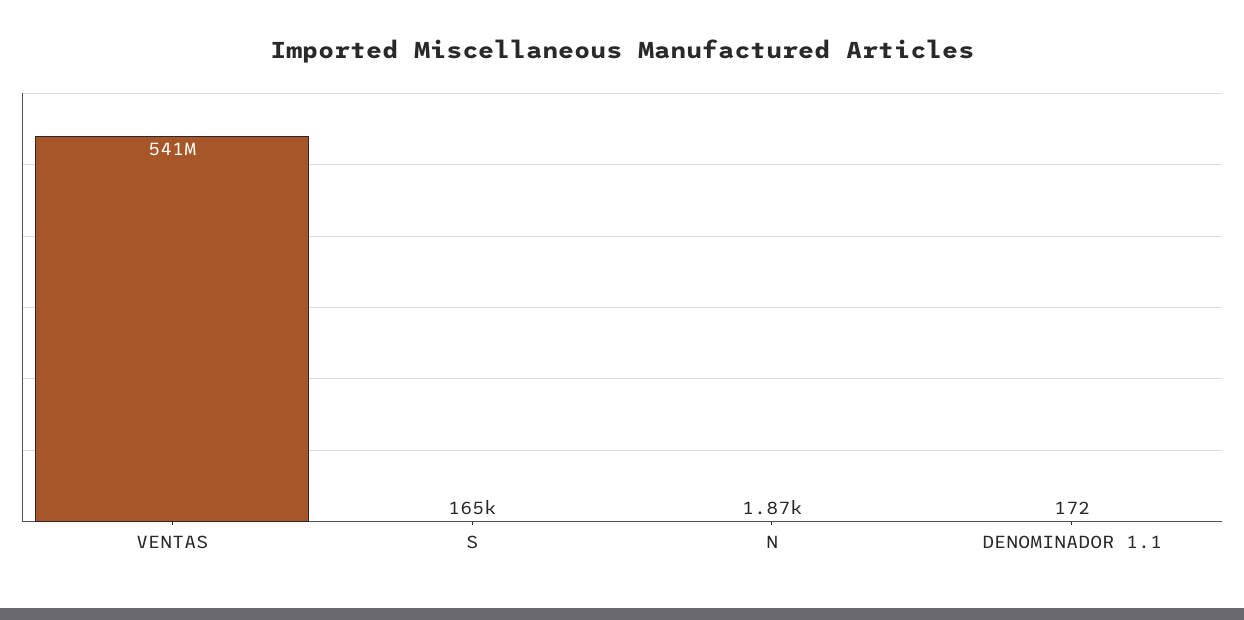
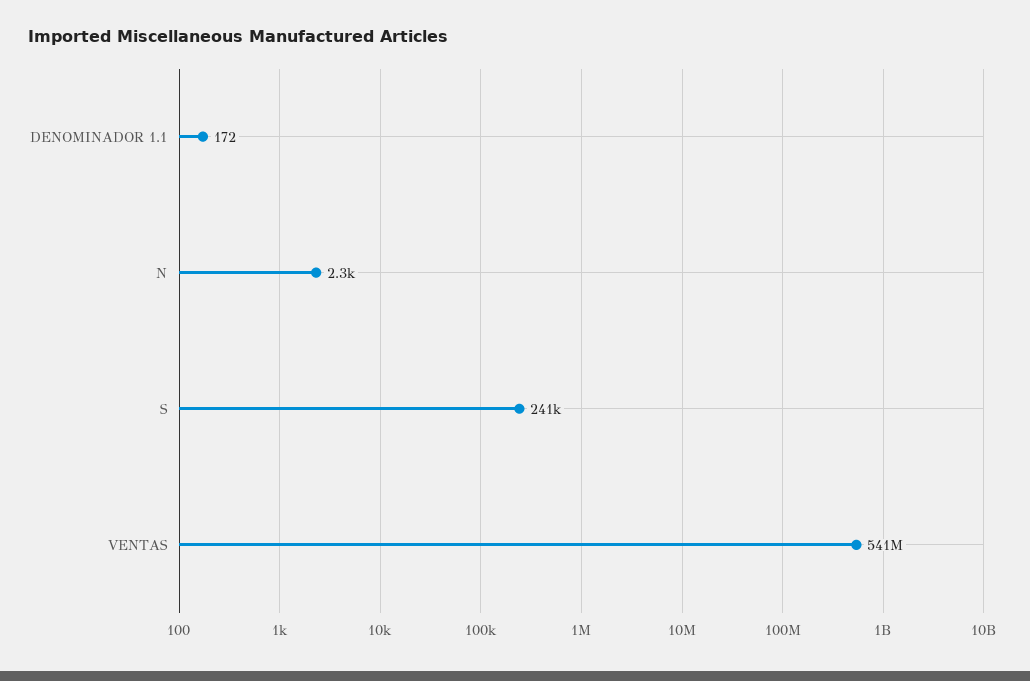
  {
    "VENTAS": 541000000,
-   "S": 165000,
+   "S": 241000,
-   "N": 1870,
+   "N": 2300,
    "DENOMINADOR 1.1": 172
  }

